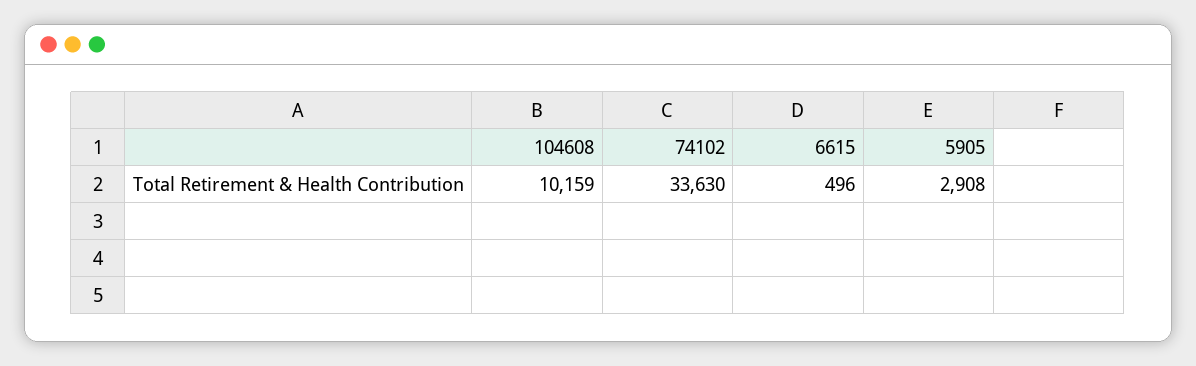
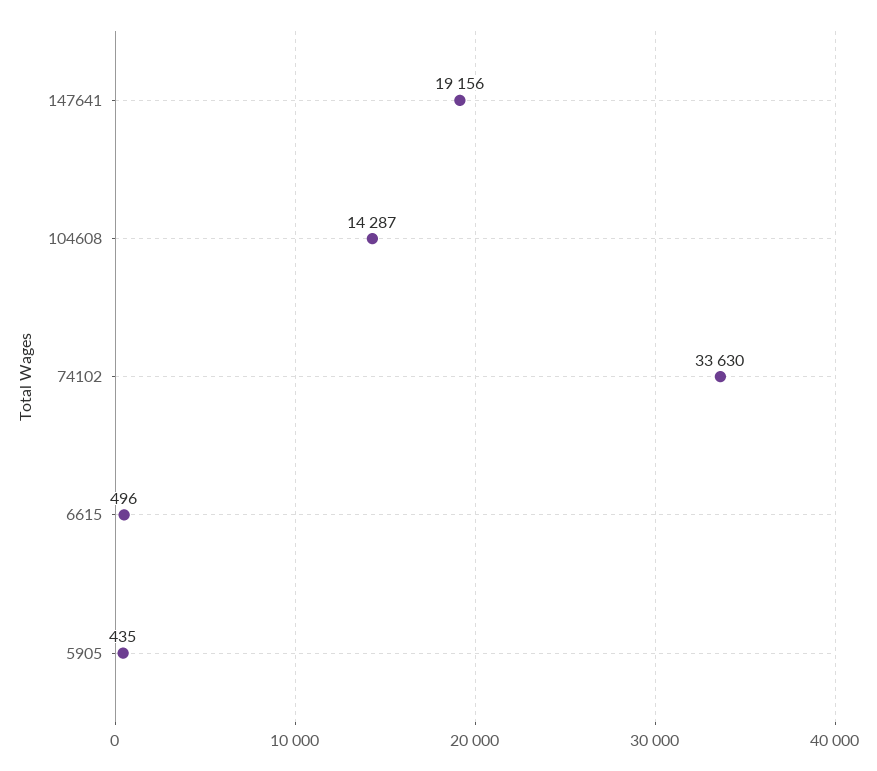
  {
-   "104608": 10159,
+   "104608": 14287,
    "74102": 33630,
    "6615": 496,
-   "5905": 2908
+   "5905": 435,
+   "147641": 19156
  }

